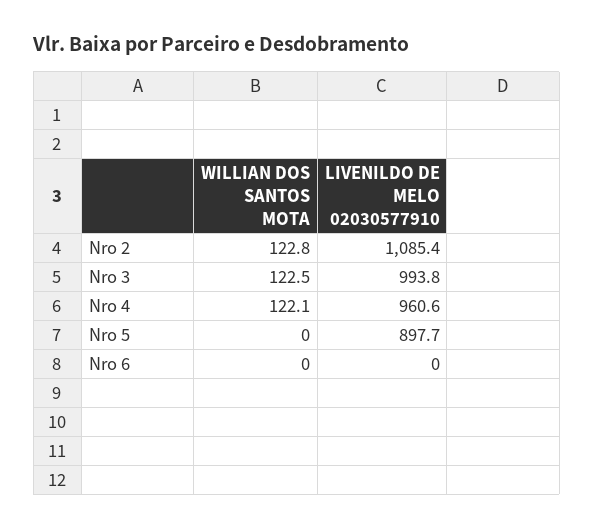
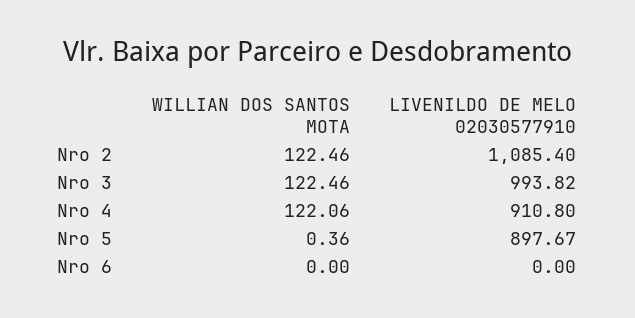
  {
    "WILLIAN DOS SANTOS MOTA": {
-     "Nro 2": 122.8,
+     "Nro 2": 122.46,
      "Nro 3": 122.46,
      "Nro 4": 122.06,
-     "Nro 5": 0,
+     "Nro 5": 0.36,
      "Nro 6": 0
    },
    "LIVENILDO DE MELO 02030577910": {
      "Nro 2": 1085.4,
      "Nro 3": 993.82,
-     "Nro 4": 960.6,
+     "Nro 4": 910.8,
      "Nro 5": 897.67,
      "Nro 6": 0
    }
  }

